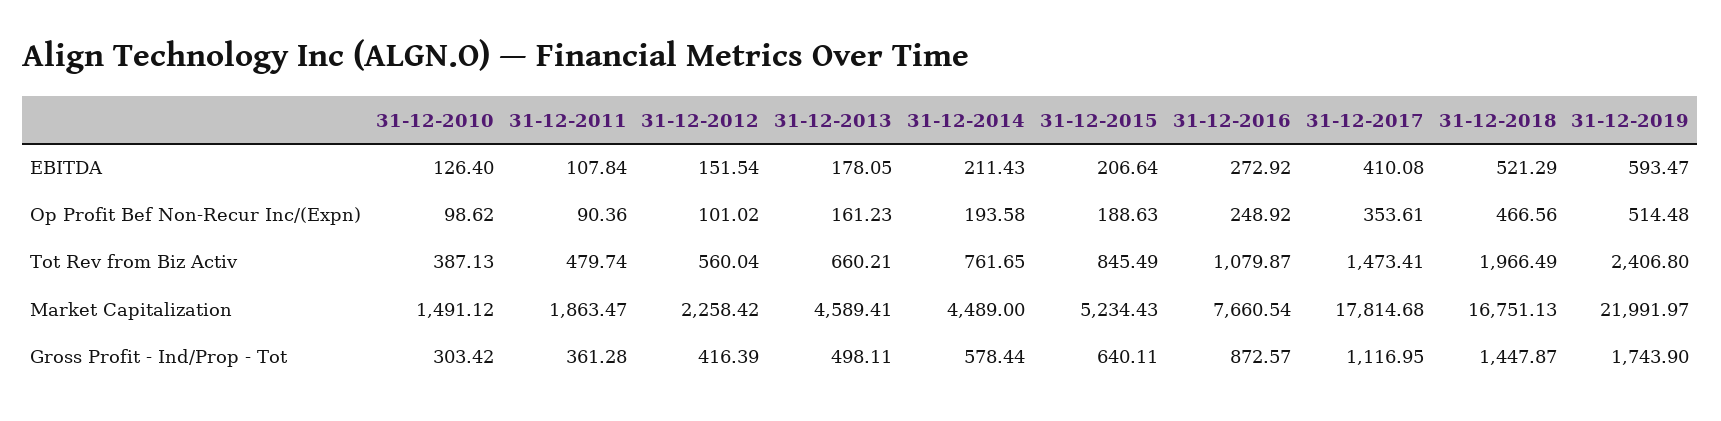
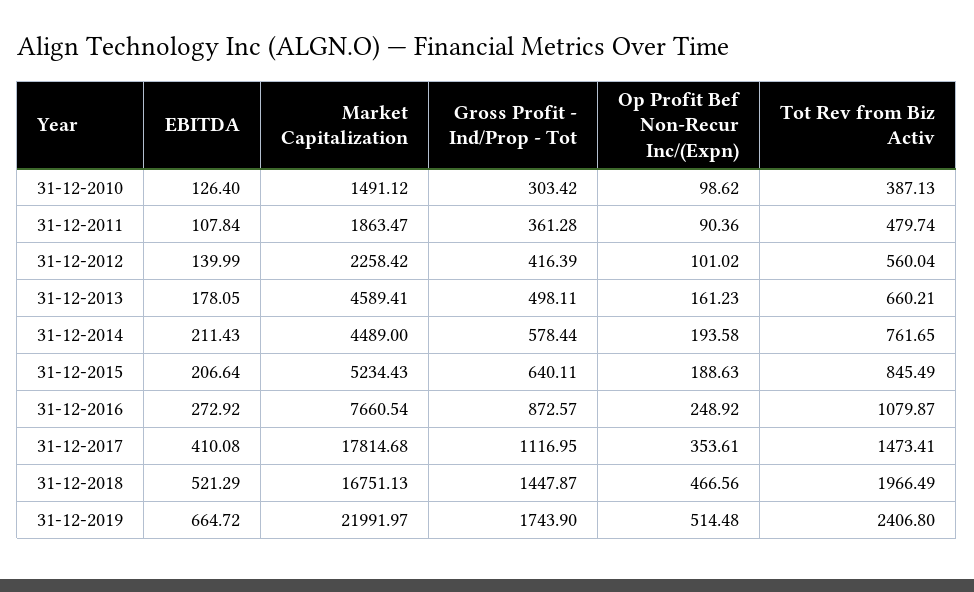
  {
    "31-12-2010": {
      "EBITDA": 126.4,
      "Op Profit Bef Non-Recur Inc/(Expn)": 98.62,
      "Tot Rev from Biz Activ": 387.13,
      "Market Capitalization": 1491.12,
      "Gross Profit - Ind/Prop - Tot": 303.42
    },
    "31-12-2011": {
      "EBITDA": 107.84,
      "Op Profit Bef Non-Recur Inc/(Expn)": 90.36,
      "Tot Rev from Biz Activ": 479.74,
      "Market Capitalization": 1863.47,
      "Gross Profit - Ind/Prop - Tot": 361.28
    },
    "31-12-2012": {
-     "EBITDA": 151.54,
+     "EBITDA": 139.99,
      "Op Profit Bef Non-Recur Inc/(Expn)": 101.02,
      "Tot Rev from Biz Activ": 560.04,
      "Market Capitalization": 2258.42,
      "Gross Profit - Ind/Prop - Tot": 416.39
    },
    "31-12-2013": {
      "EBITDA": 178.05,
      "Op Profit Bef Non-Recur Inc/(Expn)": 161.23,
      "Tot Rev from Biz Activ": 660.21,
      "Market Capitalization": 4589.41,
      "Gross Profit - Ind/Prop - Tot": 498.11
    },
    "31-12-2014": {
      "EBITDA": 211.43,
      "Op Profit Bef Non-Recur Inc/(Expn)": 193.58,
      "Tot Rev from Biz Activ": 761.65,
      "Market Capitalization": 4489,
      "Gross Profit - Ind/Prop - Tot": 578.44
    },
    "31-12-2015": {
      "EBITDA": 206.64,
      "Op Profit Bef Non-Recur Inc/(Expn)": 188.63,
      "Tot Rev from Biz Activ": 845.49,
      "Market Capitalization": 5234.43,
      "Gross Profit - Ind/Prop - Tot": 640.11
    },
    "31-12-2016": {
      "EBITDA": 272.92,
      "Op Profit Bef Non-Recur Inc/(Expn)": 248.92,
      "Tot Rev from Biz Activ": 1079.87,
      "Market Capitalization": 7660.54,
      "Gross Profit - Ind/Prop - Tot": 872.57
    },
    "31-12-2017": {
      "EBITDA": 410.08,
      "Op Profit Bef Non-Recur Inc/(Expn)": 353.61,
      "Tot Rev from Biz Activ": 1473.41,
      "Market Capitalization": 17814.68,
      "Gross Profit - Ind/Prop - Tot": 1116.95
    },
    "31-12-2018": {
      "EBITDA": 521.29,
      "Op Profit Bef Non-Recur Inc/(Expn)": 466.56,
      "Tot Rev from Biz Activ": 1966.49,
      "Market Capitalization": 16751.13,
      "Gross Profit - Ind/Prop - Tot": 1447.87
    },
    "31-12-2019": {
-     "EBITDA": 593.47,
+     "EBITDA": 664.72,
      "Op Profit Bef Non-Recur Inc/(Expn)": 514.48,
      "Tot Rev from Biz Activ": 2406.8,
      "Market Capitalization": 21991.97,
      "Gross Profit - Ind/Prop - Tot": 1743.9
    }
  }

